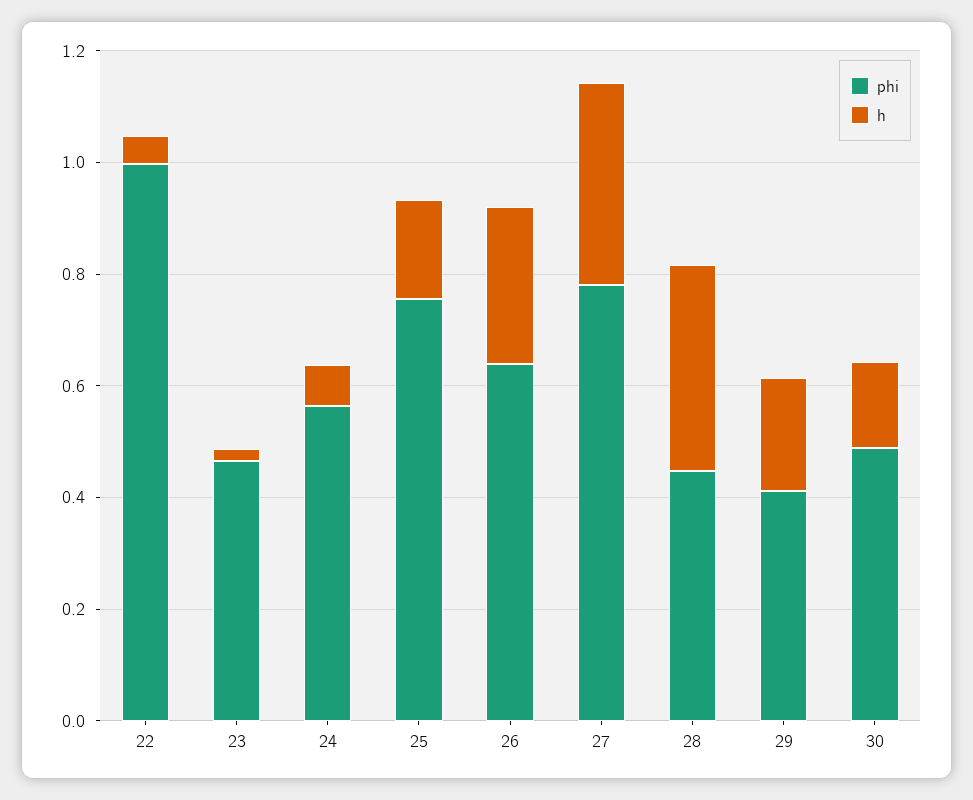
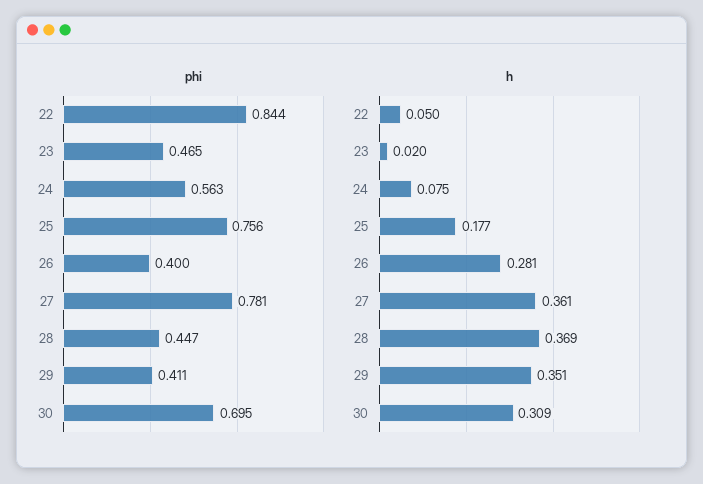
  {
    "phi": {
-     "22": 1,
+     "22": 0.844,
      "23": 0.465,
      "24": 0.563,
      "25": 0.756,
-     "26": 0.65,
+     "26": 0.4,
      "27": 0.781,
      "28": 0.447,
      "29": 0.411,
-     "30": 0.5
+     "30": 0.695
    },
    "h": {
      "22": 0.05,
      "23": 0.02,
      "24": 0.075,
      "25": 0.177,
      "26": 0.281,
      "27": 0.361,
      "28": 0.369,
-     "29": 0.2,
+     "29": 0.351,
-     "30": 0.15
+     "30": 0.309
    }
  }

